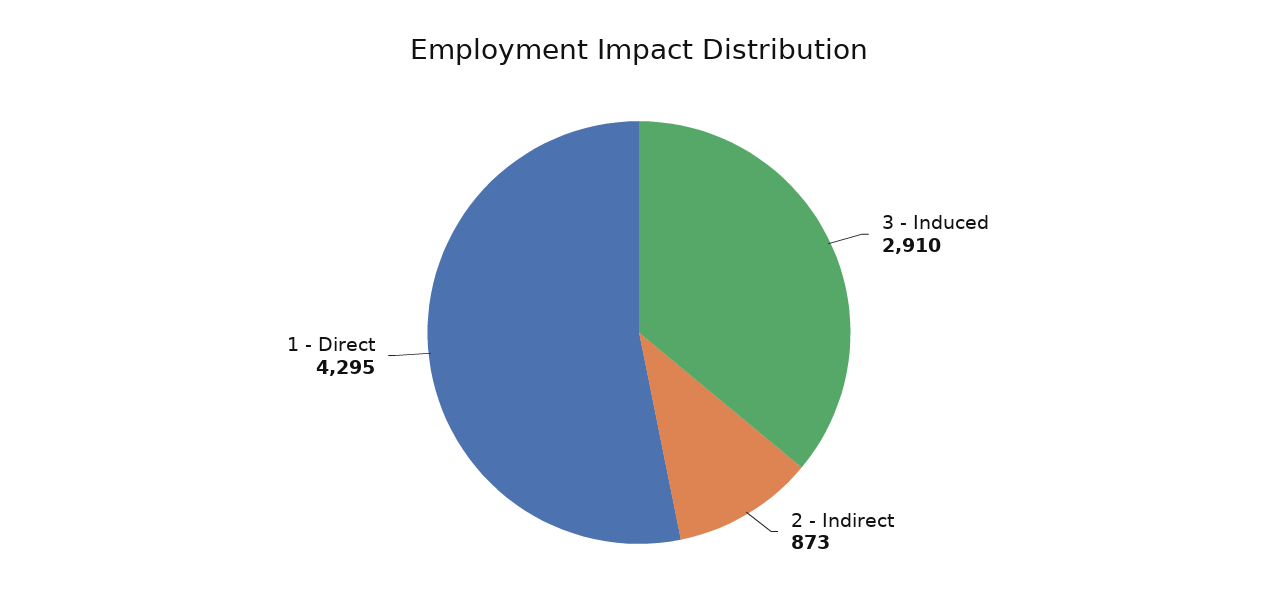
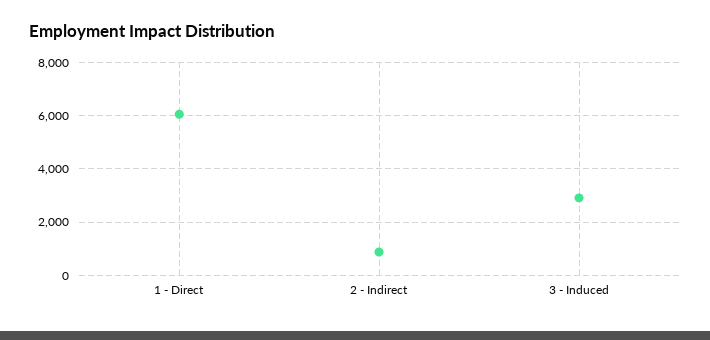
  {
    "3 - Induced": 2910,
    "2 - Indirect": 873,
-   "1 - Direct": 4295
+   "1 - Direct": 6000
  }

